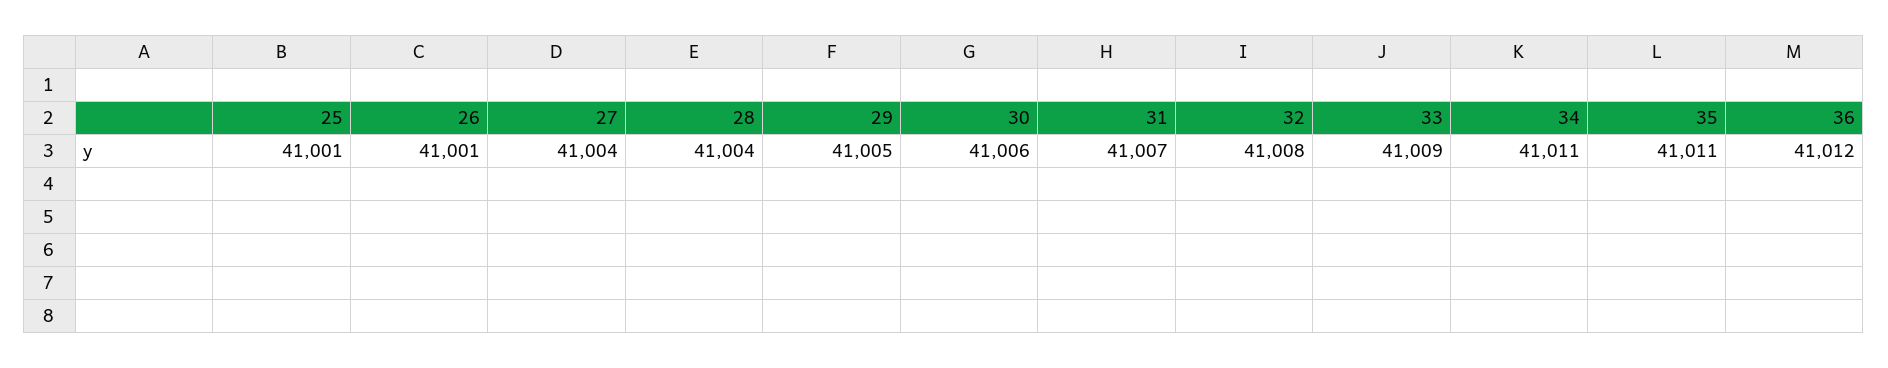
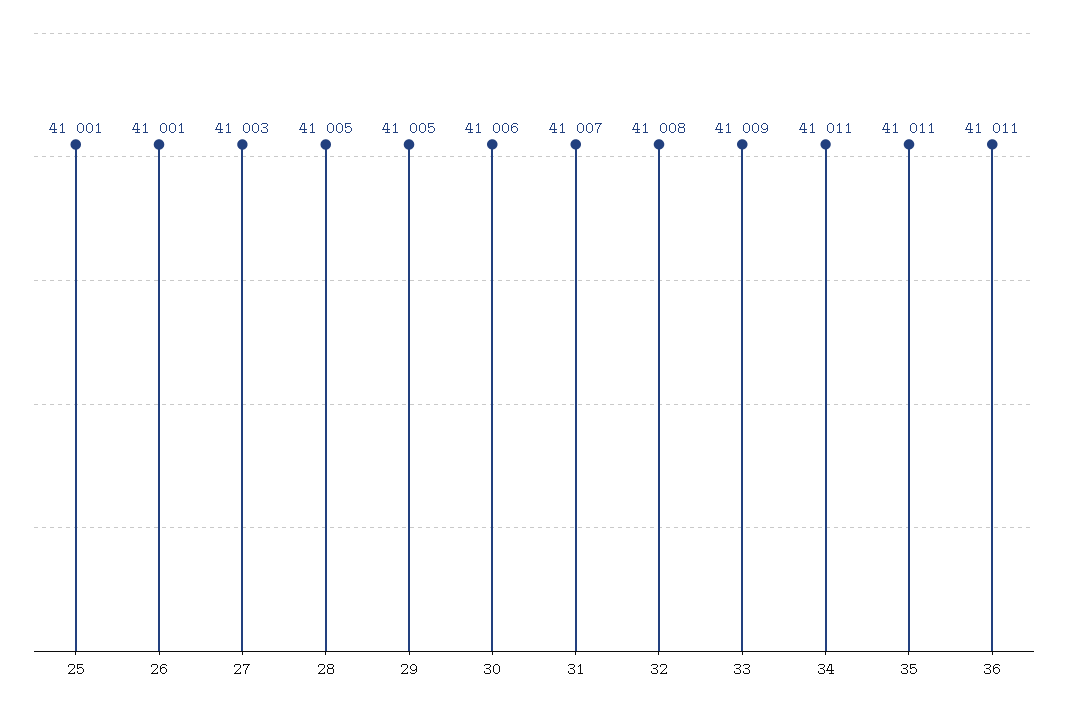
  {
    "25": 41001,
    "26": 41001,
-   "27": 41004,
+   "27": 41003,
-   "28": 41004,
+   "28": 41005,
    "29": 41005,
    "30": 41006,
    "31": 41007,
    "32": 41008,
    "33": 41009,
    "34": 41011,
    "35": 41011,
-   "36": 41012
+   "36": 41011
  }

